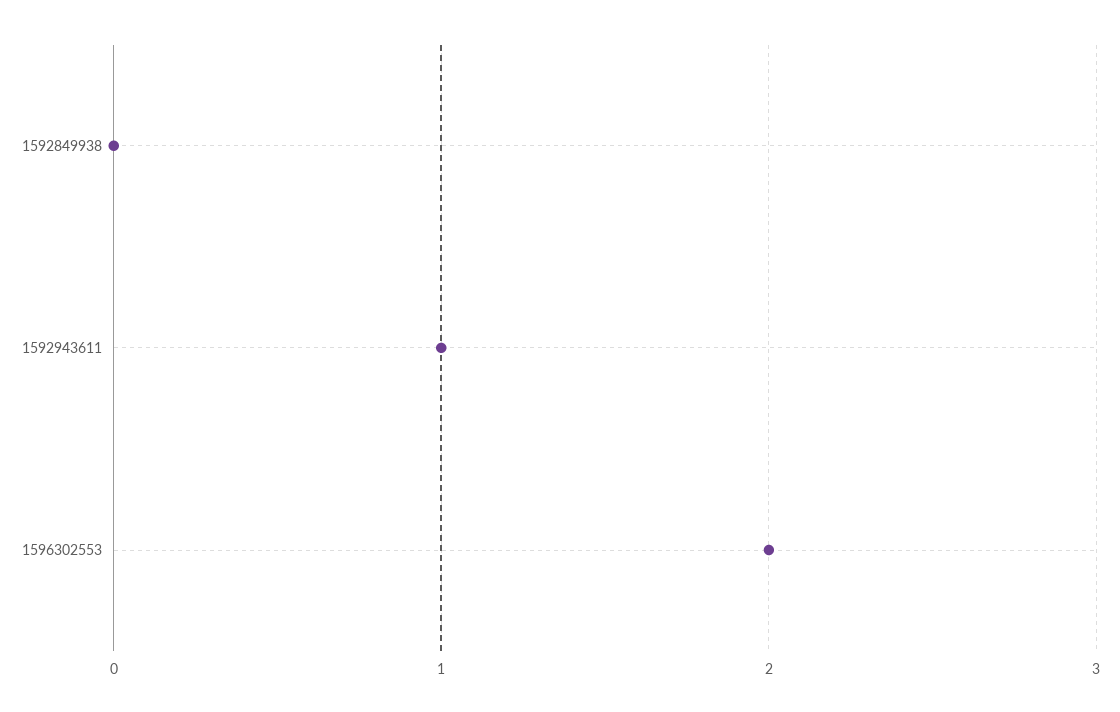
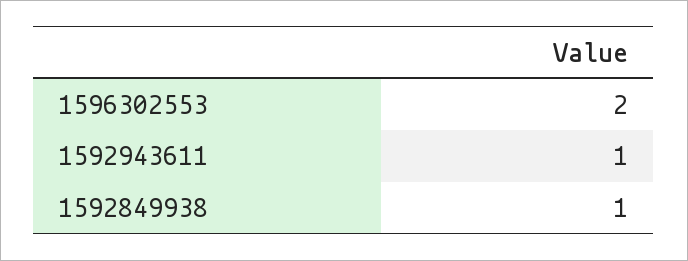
  {
-   "1592849938": 0,
+   "1592849938": 1,
    "1592943611": 1,
    "1596302553": 2
  }

